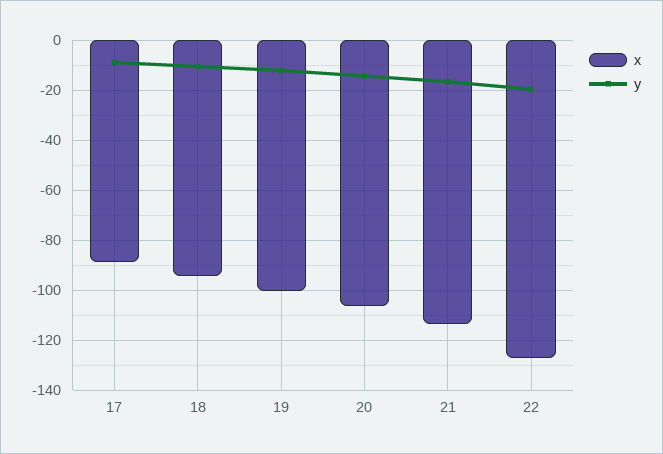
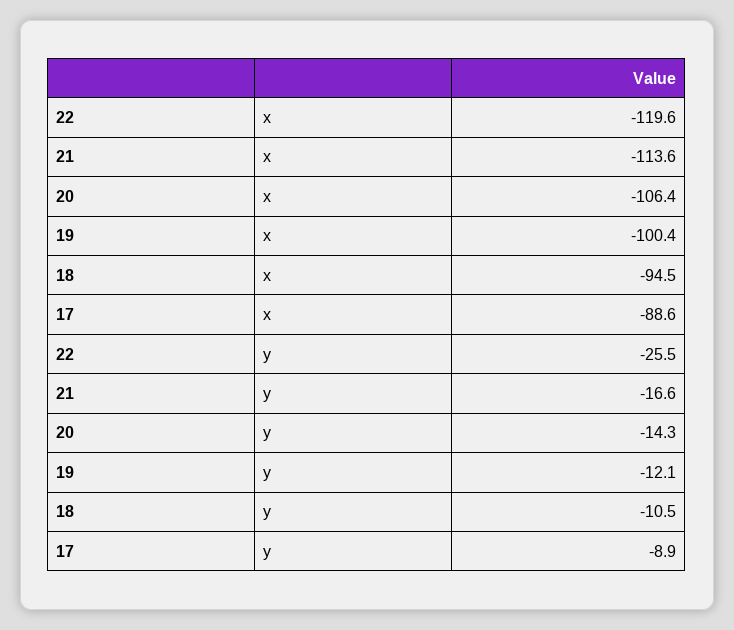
  {
    "x": {
      "17": -88.6,
      "18": -94.5,
      "19": -100.4,
      "20": -106.4,
      "21": -113.6,
-     "22": -127.5
+     "22": -119.6
    },
    "y": {
      "17": -8.9,
      "18": -10.5,
      "19": -12.1,
      "20": -14.3,
      "21": -16.6,
-     "22": -20
+     "22": -25.5
    }
  }

